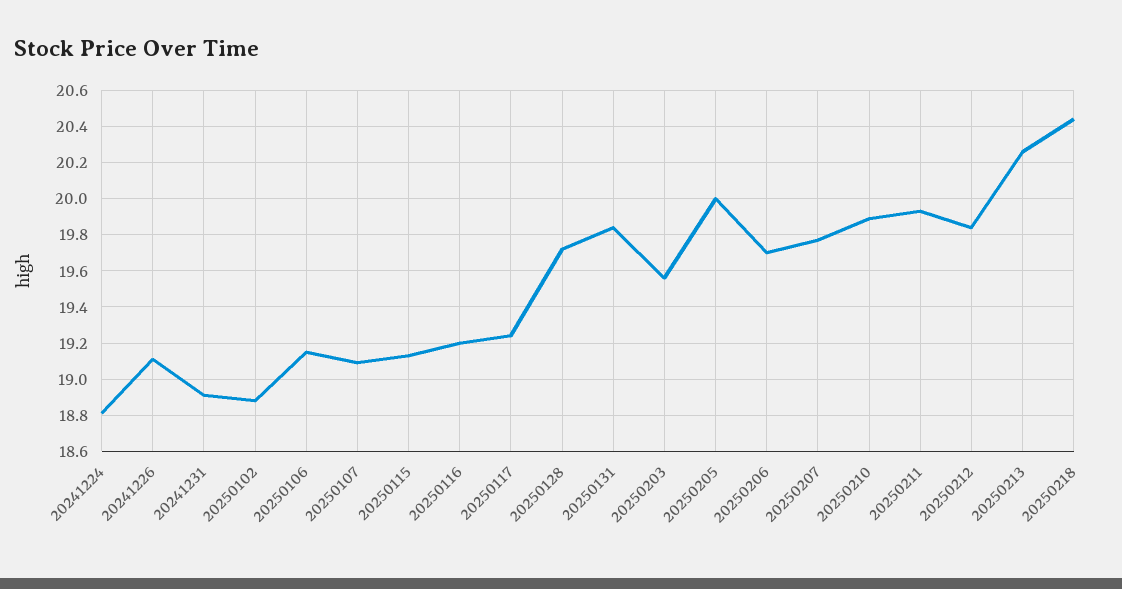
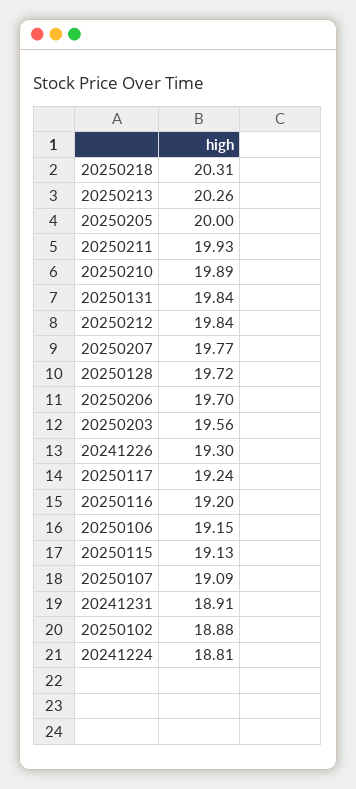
  {
    "20241224": 18.81,
-   "20241226": 19.1,
+   "20241226": 19.3,
    "20241231": 18.91,
    "20250102": 18.88,
    "20250106": 19.15,
    "20250107": 19.09,
    "20250115": 19.13,
    "20250116": 19.2,
    "20250117": 19.24,
    "20250128": 19.72,
    "20250131": 19.84,
    "20250203": 19.56,
    "20250205": 20,
    "20250206": 19.7,
    "20250207": 19.77,
    "20250210": 19.89,
    "20250211": 19.93,
    "20250212": 19.84,
    "20250213": 20.26,
-   "20250218": 20.45
+   "20250218": 20.31
  }

